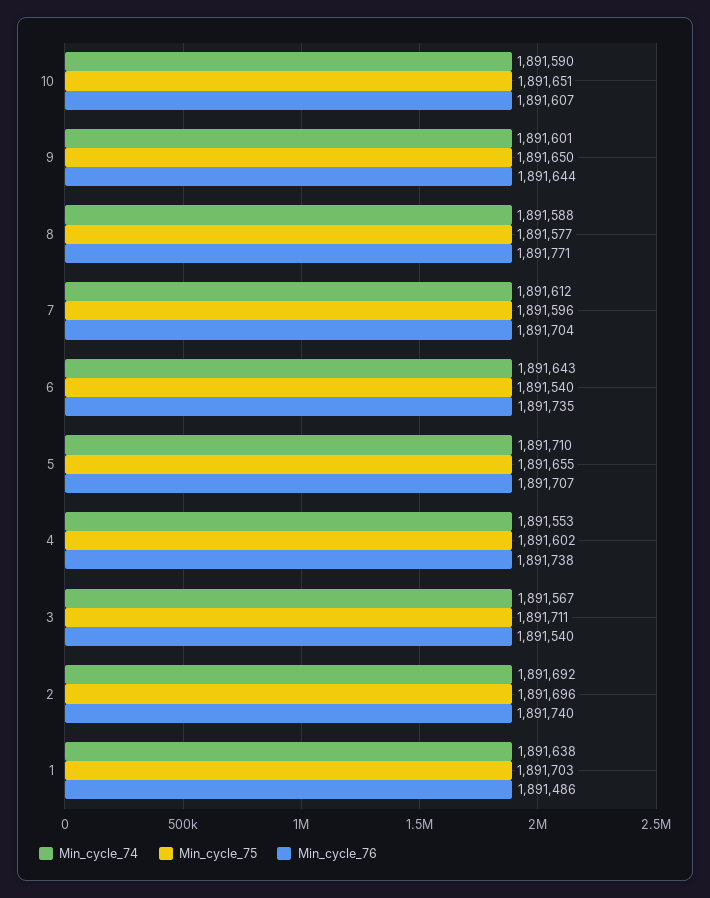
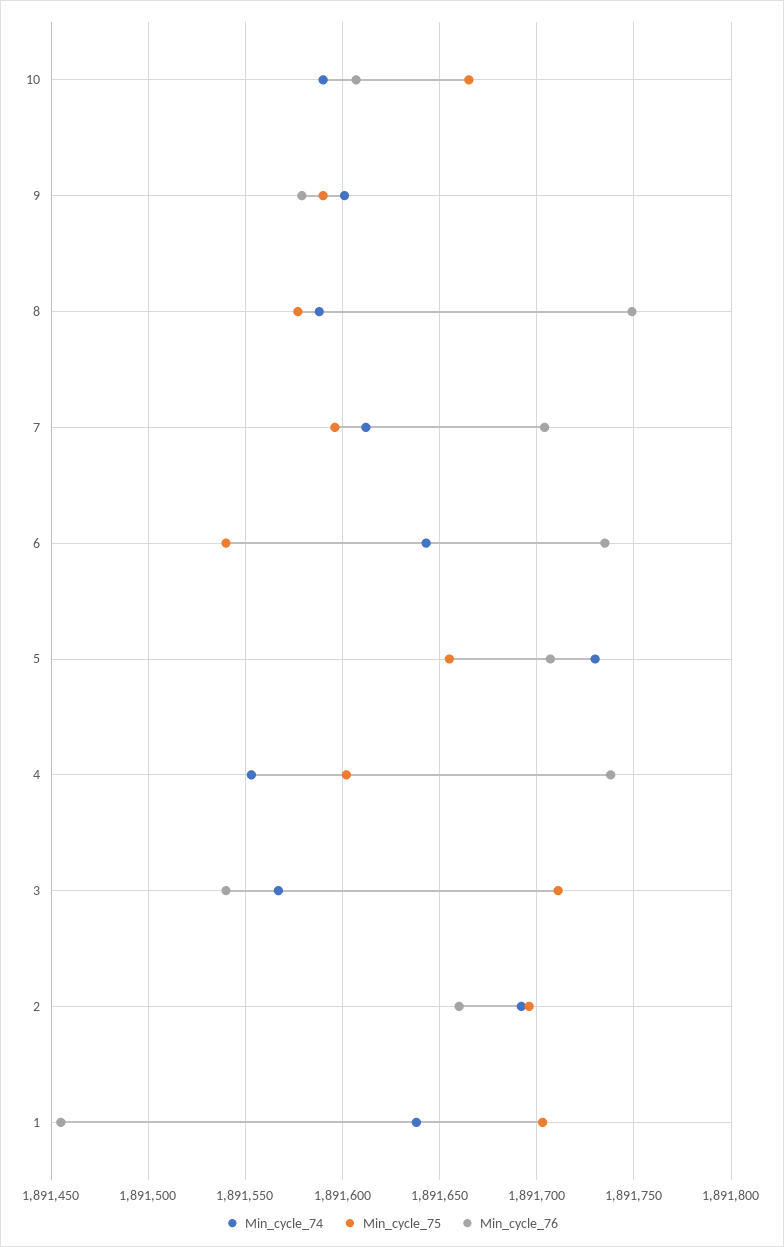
  {
    "Min_cycle_74": {
      "10": 1891590,
      "9": 1891601,
      "8": 1891588,
      "7": 1891612,
      "6": 1891643,
-     "5": 1891710,
+     "5": 1891730,
      "4": 1891553,
      "3": 1891567,
      "2": 1891692,
      "1": 1891638
    },
    "Min_cycle_75": {
-     "10": 1891651,
+     "10": 1891665,
-     "9": 1891650,
+     "9": 1891590,
      "8": 1891577,
      "7": 1891596,
      "6": 1891540,
      "5": 1891655,
      "4": 1891602,
      "3": 1891711,
      "2": 1891696,
      "1": 1891703
    },
    "Min_cycle_76": {
      "10": 1891607,
-     "9": 1891644,
+     "9": 1891580,
-     "8": 1891771,
+     "8": 1891750,
      "7": 1891704,
      "6": 1891735,
      "5": 1891707,
      "4": 1891738,
      "3": 1891540,
-     "2": 1891740,
+     "2": 1891660,
-     "1": 1891486
+     "1": 1891455
    }
  }

